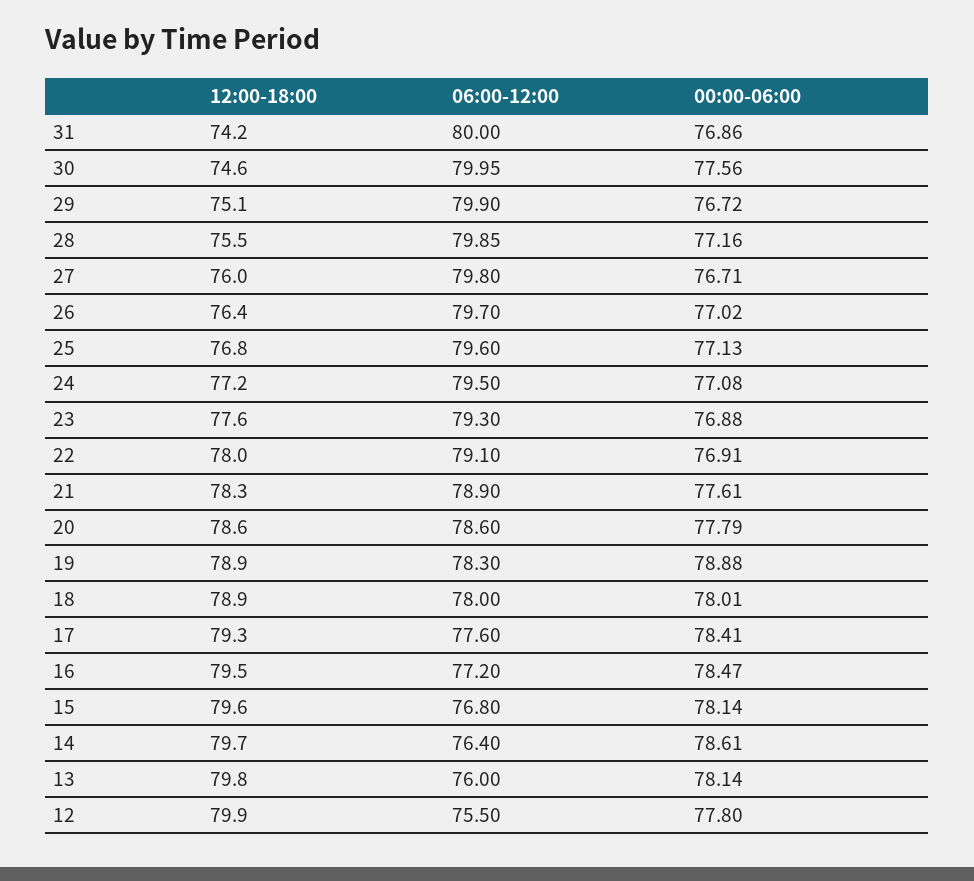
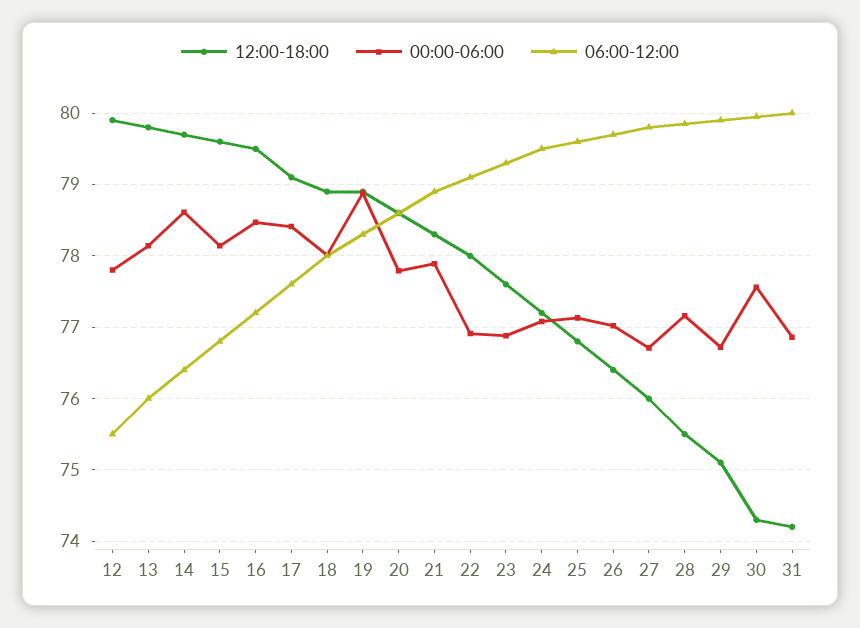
  {
    "12:00-18:00": {
      "31": 74.2,
-     "30": 74.6,
+     "30": 74.3,
      "29": 75.1,
      "28": 75.5,
      "27": 76,
      "26": 76.4,
      "25": 76.8,
      "24": 77.2,
      "23": 77.6,
      "22": 78,
      "21": 78.3,
      "20": 78.6,
      "19": 78.9,
      "18": 78.9,
-     "17": 79.3,
+     "17": 79.1,
      "16": 79.5,
      "15": 79.6,
      "14": 79.7,
      "13": 79.8,
      "12": 79.9
    },
    "06:00-12:00": {
      "31": 80,
      "30": 79.95,
      "29": 79.9,
      "28": 79.85,
      "27": 79.8,
      "26": 79.7,
      "25": 79.6,
      "24": 79.5,
      "23": 79.3,
      "22": 79.1,
      "21": 78.9,
      "20": 78.6,
      "19": 78.3,
      "18": 78,
      "17": 77.6,
      "16": 77.2,
      "15": 76.8,
      "14": 76.4,
      "13": 76,
      "12": 75.5
    },
    "00:00-06:00": {
      "31": 76.86,
      "30": 77.56,
      "29": 76.72,
      "28": 77.16,
      "27": 76.71,
      "26": 77.02,
      "25": 77.13,
      "24": 77.08,
      "23": 76.88,
      "22": 76.91,
-     "21": 77.61,
+     "21": 77.9,
      "20": 77.79,
      "19": 78.88,
      "18": 78.01,
      "17": 78.41,
      "16": 78.47,
      "15": 78.14,
      "14": 78.61,
      "13": 78.14,
      "12": 77.8
    }
  }

